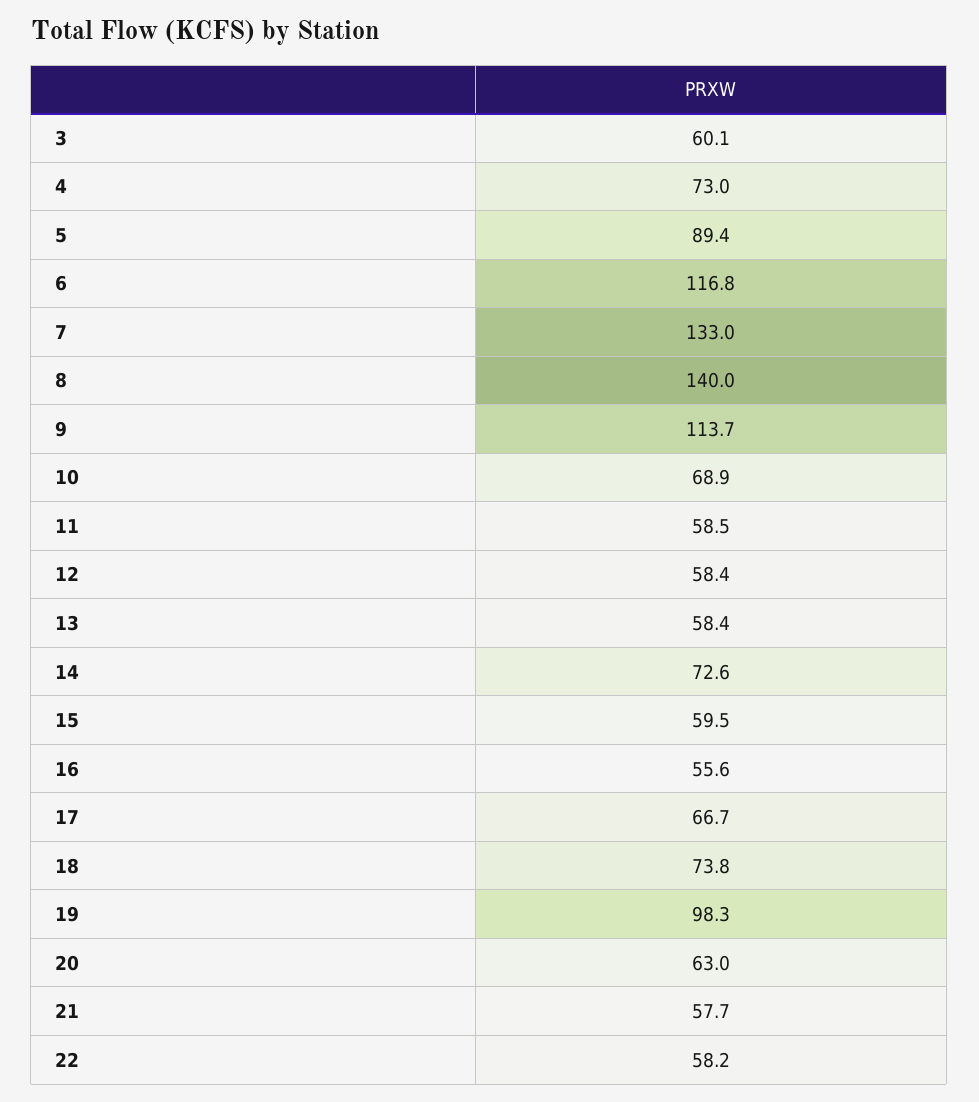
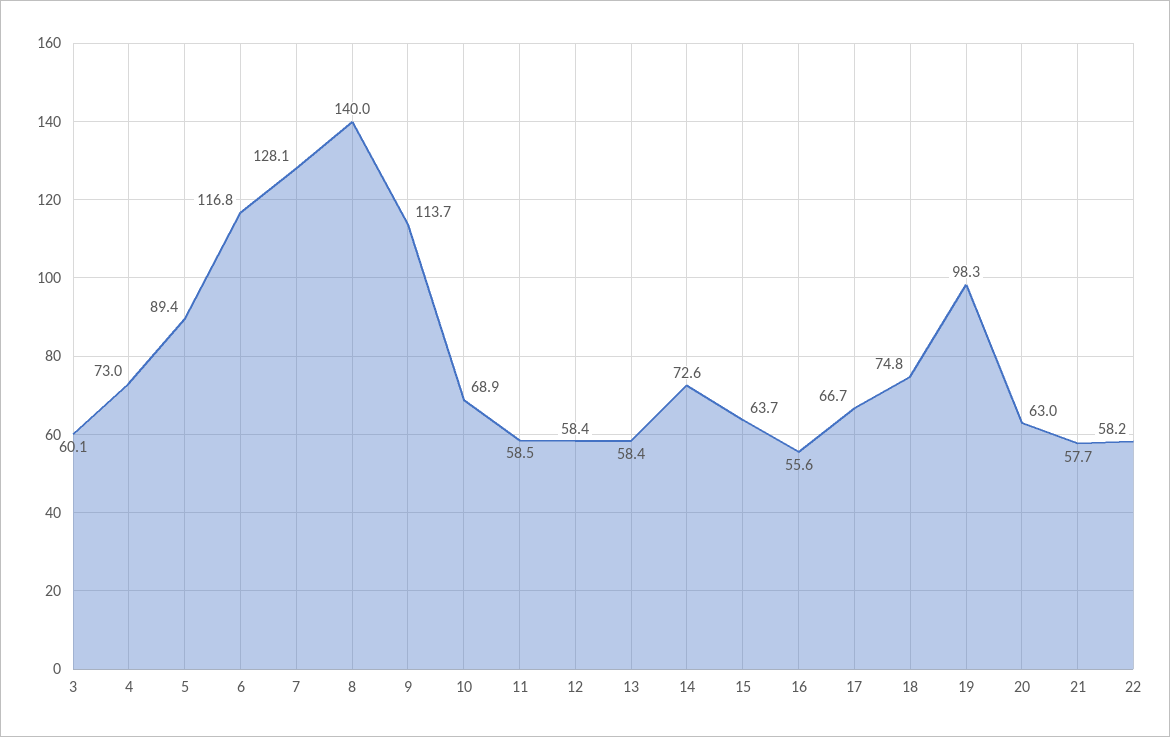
  {
    "3": 60.1,
    "4": 73,
    "5": 89.4,
    "6": 116.8,
-   "7": 133,
+   "7": 128.1,
    "8": 140,
    "9": 113.7,
    "10": 68.9,
    "11": 58.5,
    "12": 58.4,
    "13": 58.4,
    "14": 72.6,
-   "15": 59.5,
+   "15": 63.7,
    "16": 55.6,
    "17": 66.7,
-   "18": 73.8,
+   "18": 74.8,
    "19": 98.3,
    "20": 63,
    "21": 57.7,
    "22": 58.2
  }

